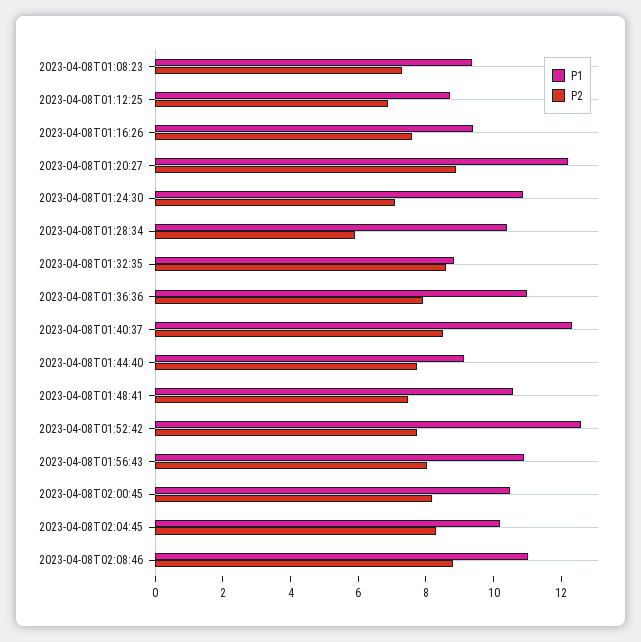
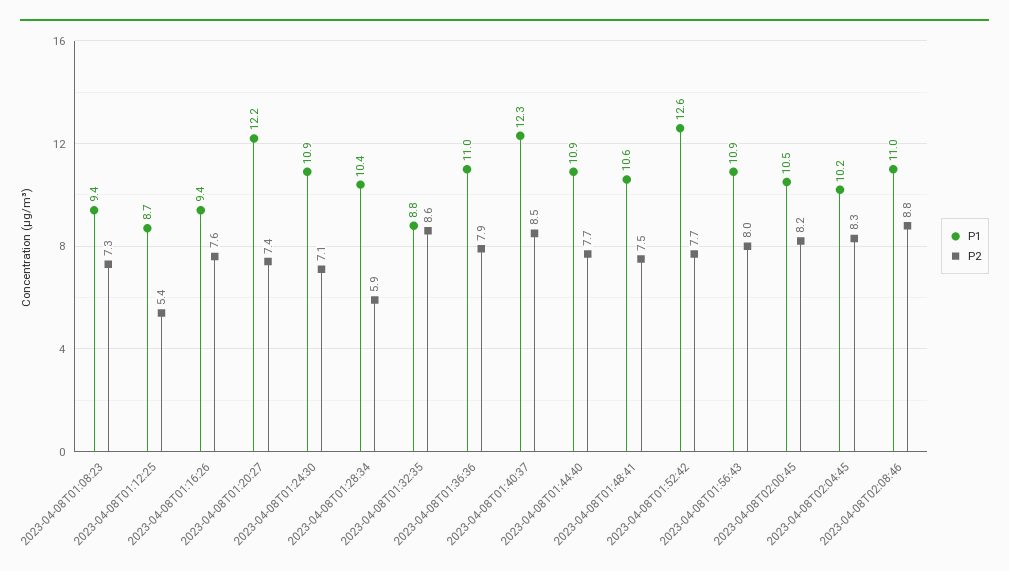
  {
    "P1": {
      "2023-04-08T01:08:23": 9.4,
      "2023-04-08T01:12:25": 8.7,
      "2023-04-08T01:16:26": 9.4,
      "2023-04-08T01:20:27": 12.2,
      "2023-04-08T01:24:30": 10.9,
      "2023-04-08T01:28:34": 10.4,
      "2023-04-08T01:32:35": 8.8,
      "2023-04-08T01:36:36": 11,
      "2023-04-08T01:40:37": 12.3,
-     "2023-04-08T01:44:40": 9,
+     "2023-04-08T01:44:40": 10.9,
      "2023-04-08T01:48:41": 10.6,
      "2023-04-08T01:52:42": 12.6,
      "2023-04-08T01:56:43": 10.9,
      "2023-04-08T02:00:45": 10.5,
      "2023-04-08T02:04:45": 10.2,
      "2023-04-08T02:08:46": 11
    },
    "P2": {
      "2023-04-08T01:08:23": 7.3,
-     "2023-04-08T01:12:25": 7,
+     "2023-04-08T01:12:25": 5.4,
      "2023-04-08T01:16:26": 7.6,
-     "2023-04-08T01:20:27": 9,
+     "2023-04-08T01:20:27": 7.4,
      "2023-04-08T01:24:30": 7.1,
      "2023-04-08T01:28:34": 5.9,
      "2023-04-08T01:32:35": 8.6,
      "2023-04-08T01:36:36": 7.9,
      "2023-04-08T01:40:37": 8.5,
      "2023-04-08T01:44:40": 7.7,
      "2023-04-08T01:48:41": 7.5,
      "2023-04-08T01:52:42": 7.7,
      "2023-04-08T01:56:43": 8,
      "2023-04-08T02:00:45": 8.2,
      "2023-04-08T02:04:45": 8.3,
      "2023-04-08T02:08:46": 8.8
    }
  }

